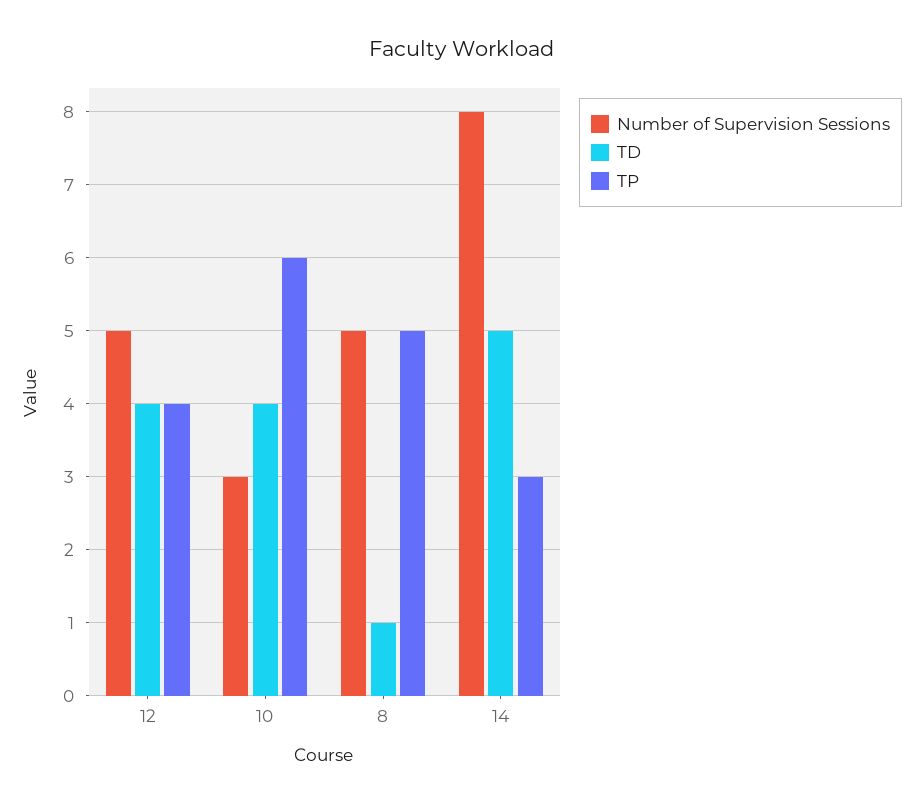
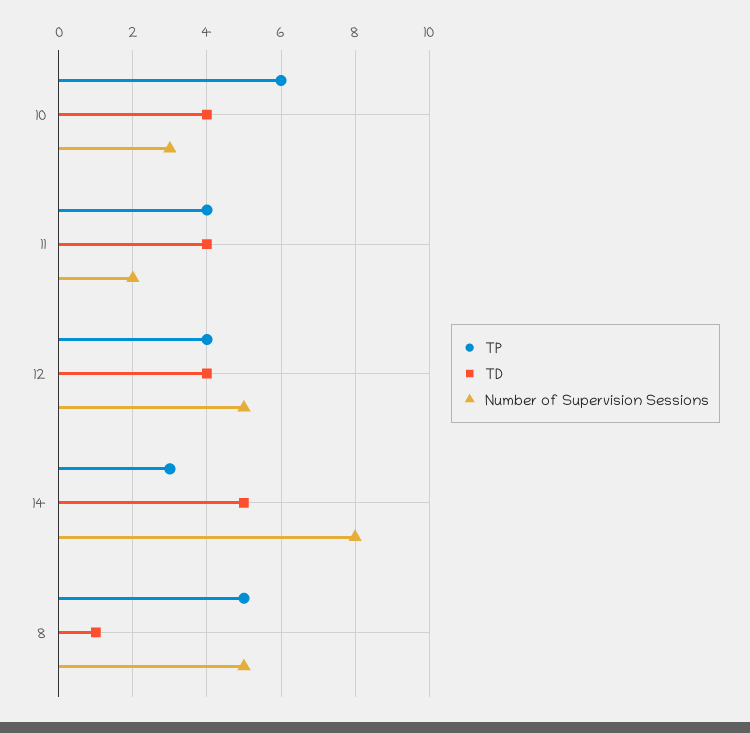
  {
    "Number of Supervision Sessions": {
      "12": 5,
      "10": 3,
      "8": 5,
-     "14": 8
+     "14": 8,
+     "11": 2
    },
    "TD": {
      "12": 4,
      "10": 4,
      "8": 1,
-     "14": 5
+     "14": 5,
+     "11": 4
    },
    "TP": {
      "12": 4,
      "10": 6,
      "8": 5,
-     "14": 3
+     "14": 3,
+     "11": 4
    }
  }

